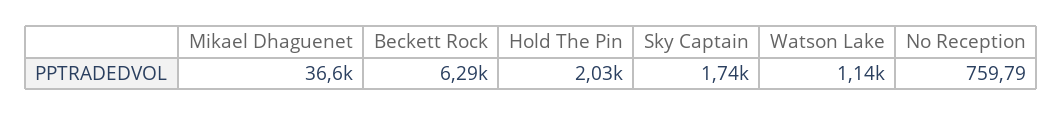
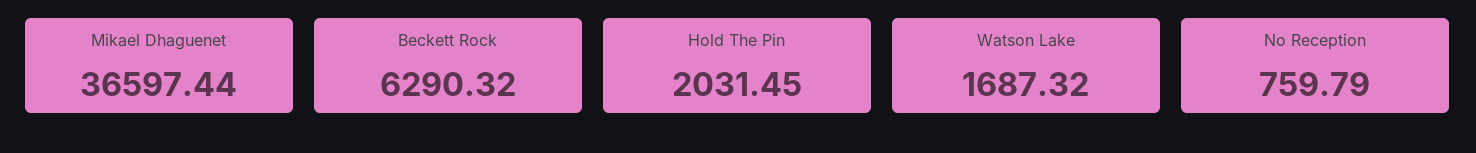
  {
    "Mikael Dhaguenet": 36597.44,
    "Beckett Rock": 6290.32,
    "Hold The Pin": 2031.45,
-   "Sky Captain": 1740,
-   "Watson Lake": 1140,
+   "Watson Lake": 1687.32,
    "No Reception": 759.79
  }

